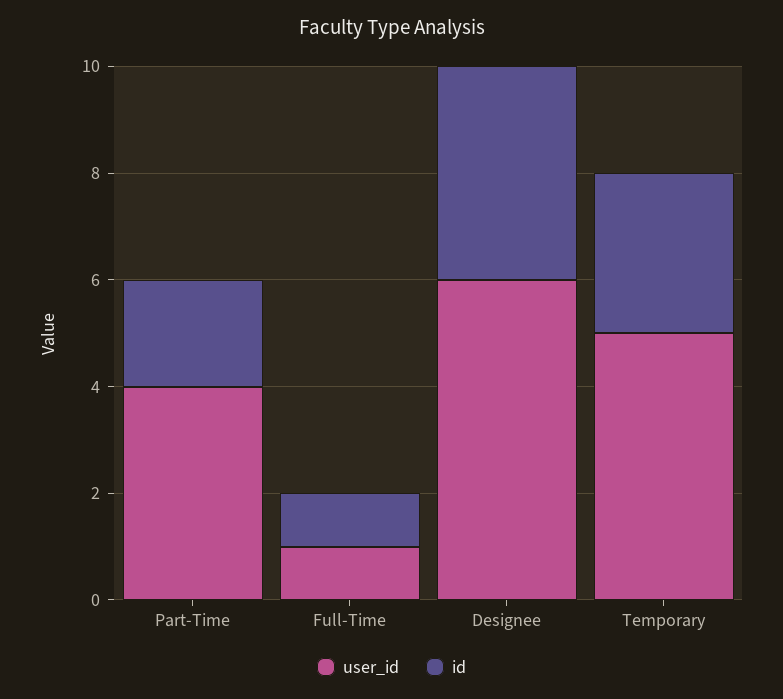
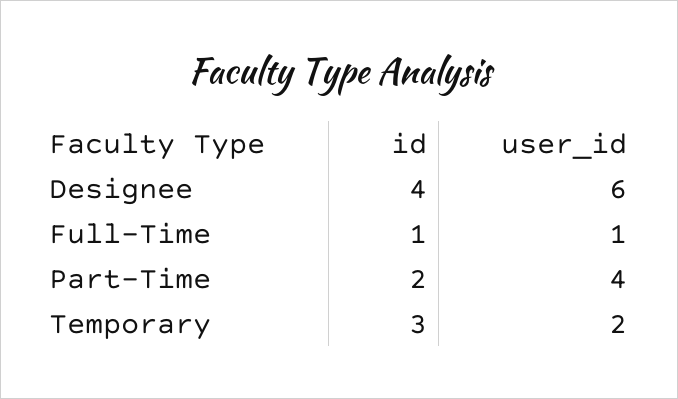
  {
    "user_id": {
      "Part-Time": 4,
      "Full-Time": 1,
      "Designee": 6,
-     "Temporary": 5
+     "Temporary": 2
    },
    "id": {
      "Part-Time": 2,
      "Full-Time": 1,
      "Designee": 4,
      "Temporary": 3
    }
  }

